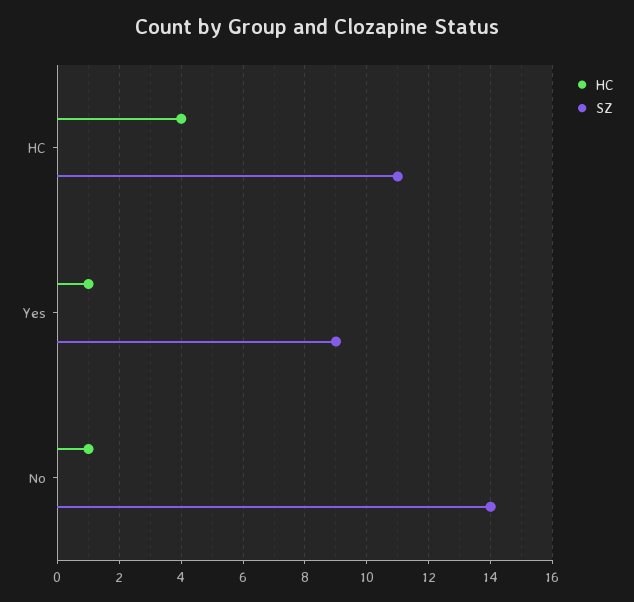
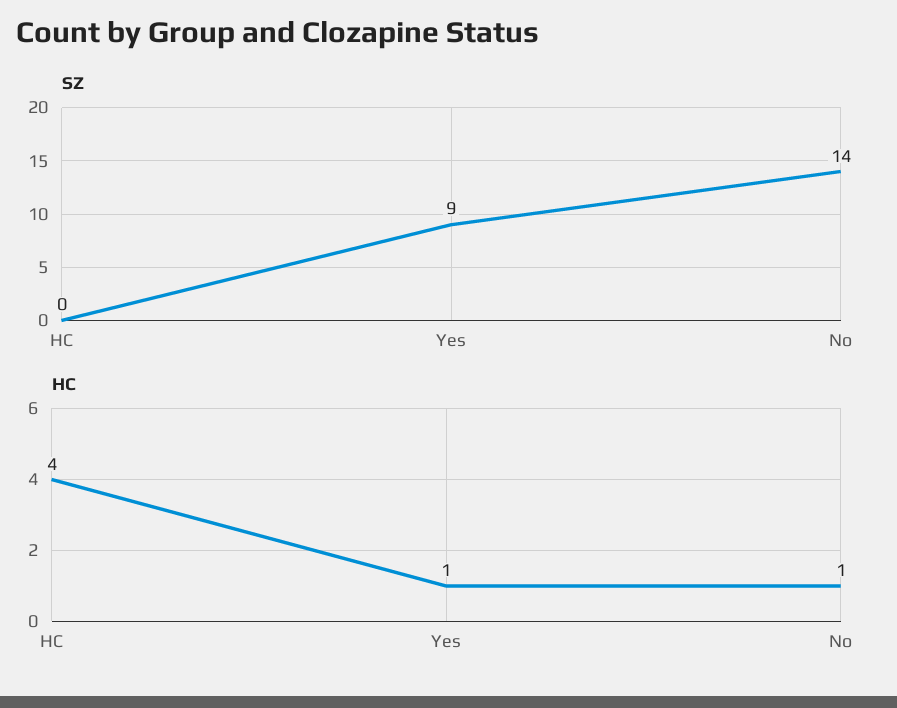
  {
    "HC": {
      "HC": 4,
      "Yes": 1,
      "No": 1
    },
    "SZ": {
-     "HC": 11,
+     "HC": 0,
      "Yes": 9,
      "No": 14
    }
  }

